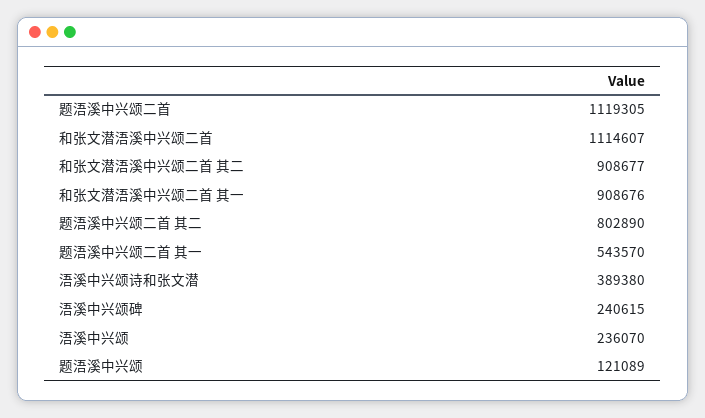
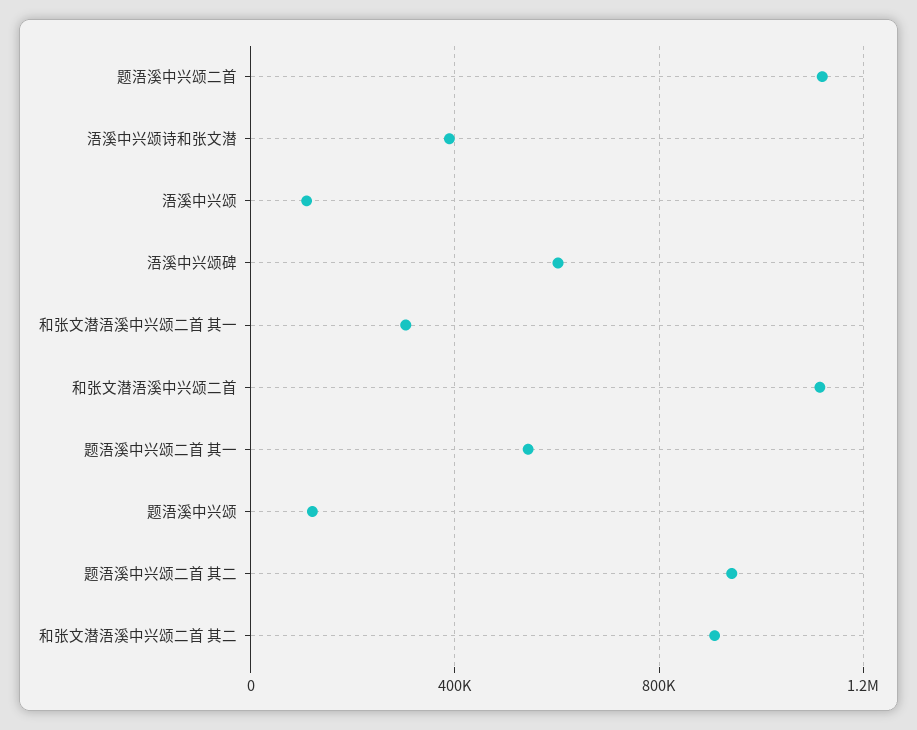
  {
    "题浯溪中兴颂二首": 1119305,
    "和张文潜浯溪中兴颂二首": 1114607,
    "和张文潜浯溪中兴颂二首 其二": 908677,
-   "和张文潜浯溪中兴颂二首 其一": 908676,
+   "和张文潜浯溪中兴颂二首 其一": 300000,
-   "题浯溪中兴颂二首 其二": 802890,
+   "题浯溪中兴颂二首 其二": 950000,
    "题浯溪中兴颂二首 其一": 543570,
    "浯溪中兴颂诗和张文潜": 389380,
-   "浯溪中兴颂碑": 240615,
+   "浯溪中兴颂碑": 600000,
-   "浯溪中兴颂": 236070,
+   "浯溪中兴颂": 100000,
    "题浯溪中兴颂": 121089
  }

